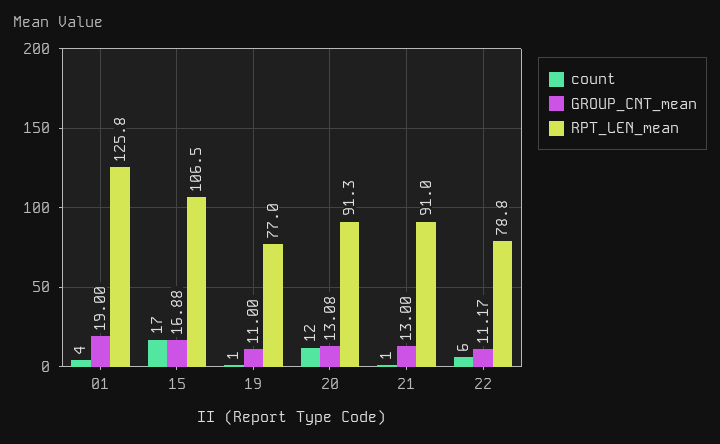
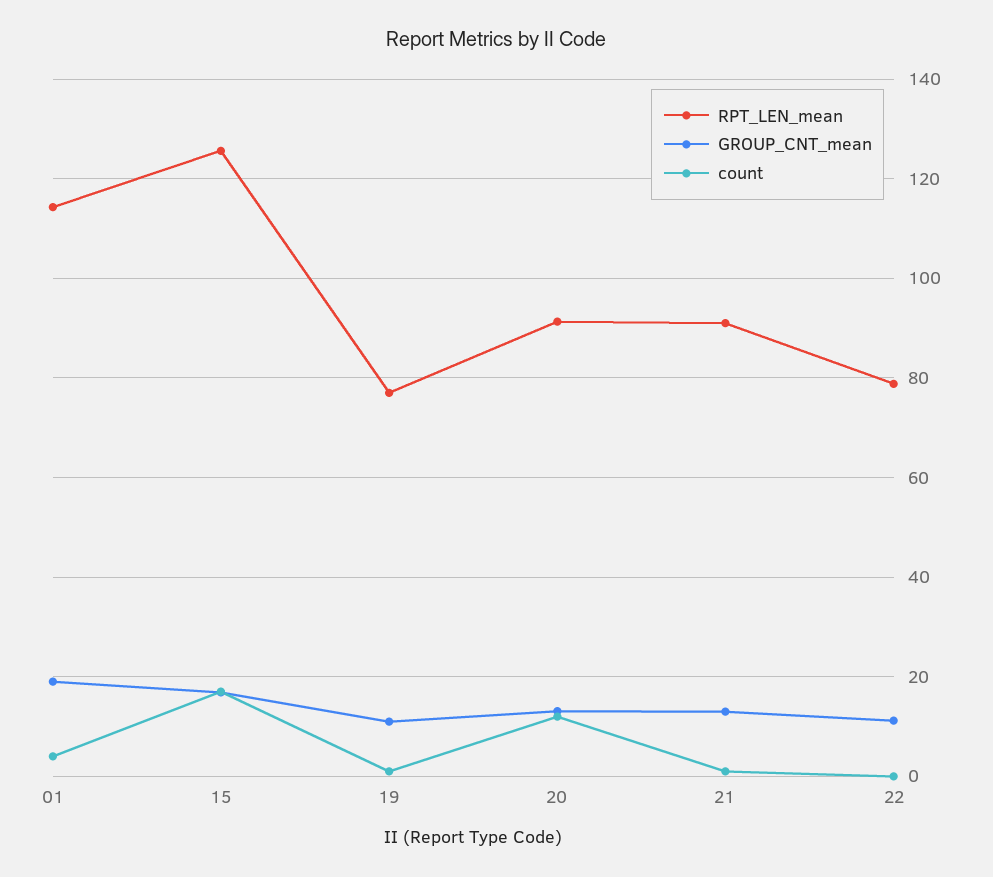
  {
    "count": {
      "01": 4,
      "15": 17,
      "19": 1,
      "20": 12,
      "21": 1,
-     "22": 6
+     "22": 0
    },
    "GROUP_CNT_mean": {
      "01": 19,
      "15": 16.88,
      "19": 11,
      "20": 13.08,
      "21": 13,
      "22": 11.17
    },
    "RPT_LEN_mean": {
-     "01": 125.8,
+     "01": 114,
-     "15": 106.5,
+     "15": 126,
      "19": 77,
      "20": 91.3,
      "21": 91,
      "22": 78.8
    }
  }

